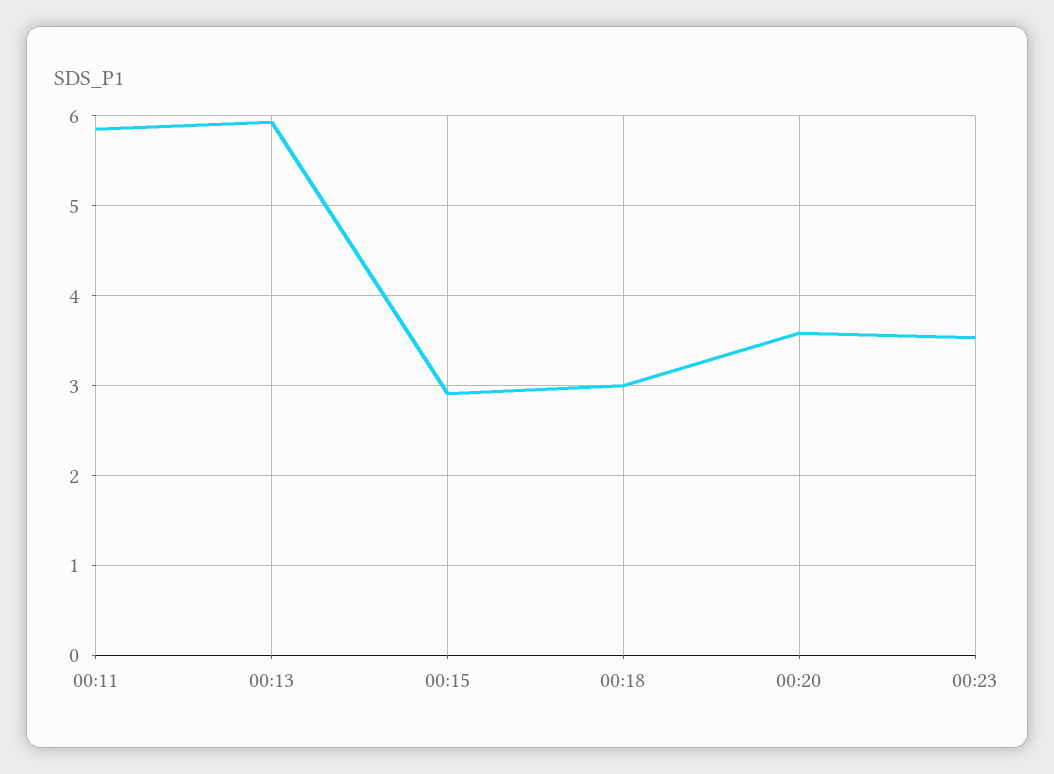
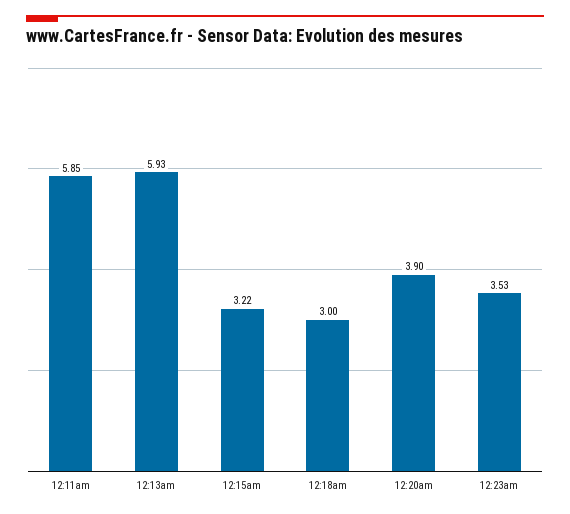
  {
    "00:11": 5.85,
    "00:13": 5.93,
-   "00:15": 2.9,
+   "00:15": 3.22,
    "00:18": 3,
-   "00:20": 3.6,
+   "00:20": 3.9,
    "00:23": 3.53
  }

